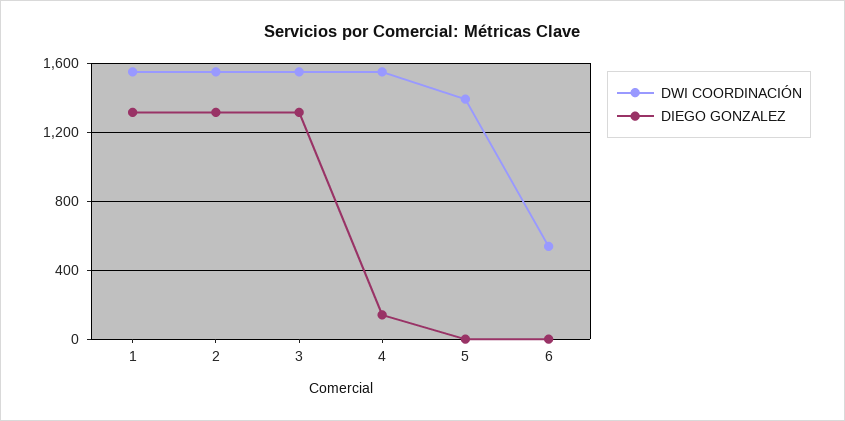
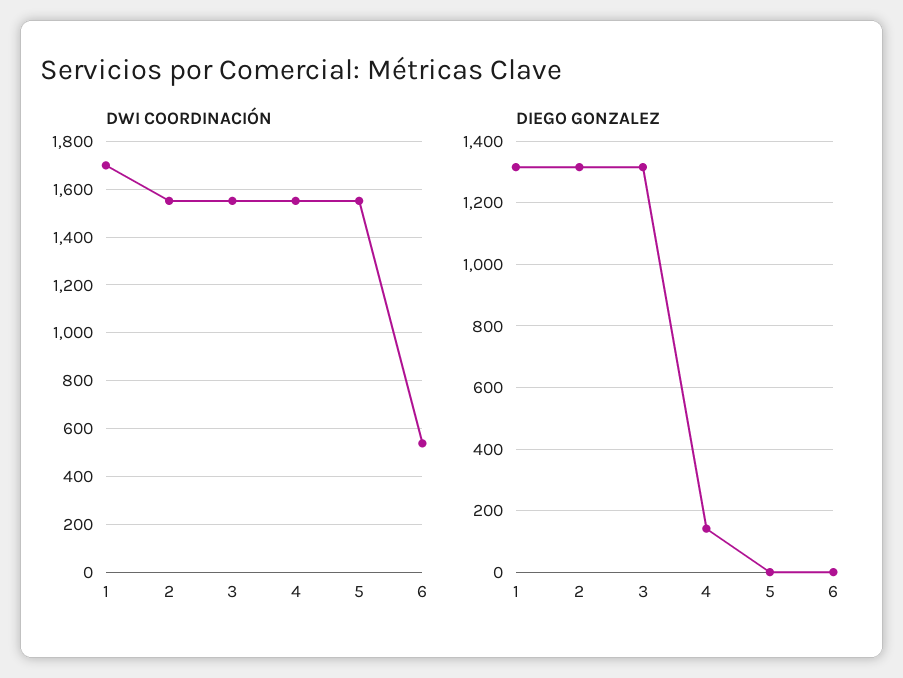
  {
    "DWI COORDINACIÓN": {
-     "1": 1550,
+     "1": 1700,
      "2": 1550,
      "3": 1550,
      "4": 1550,
-     "5": 1400,
+     "5": 1550,
      "6": 550
    },
    "DIEGO GONZALEZ": {
      "1": 1320,
      "2": 1320,
      "3": 1320,
      "4": 140,
      "5": 0,
      "6": 0
    }
  }

